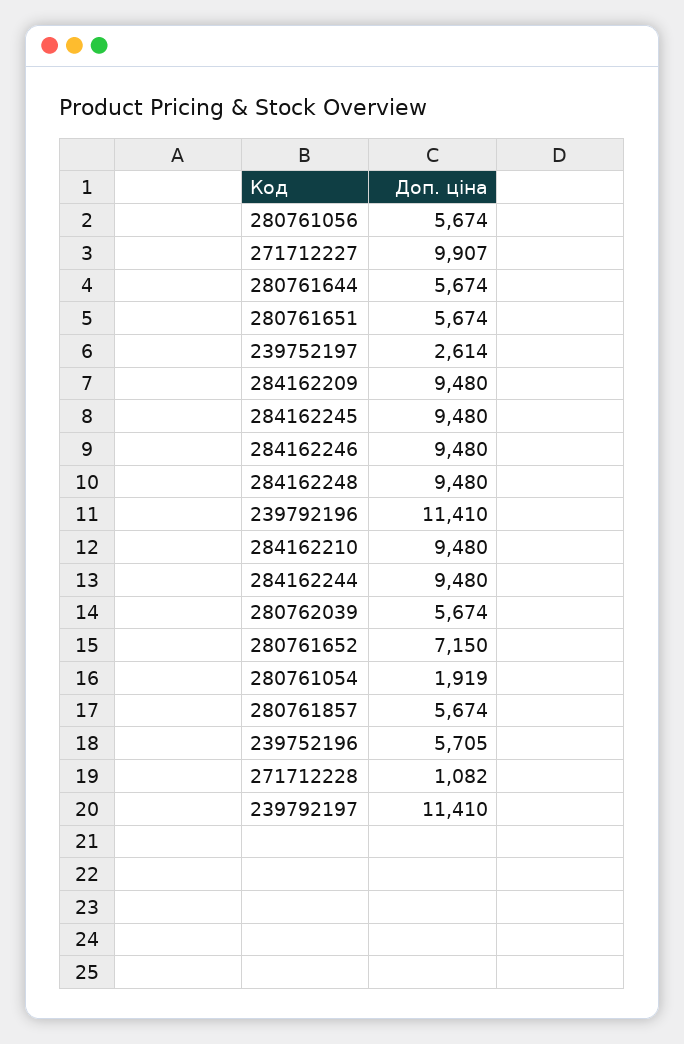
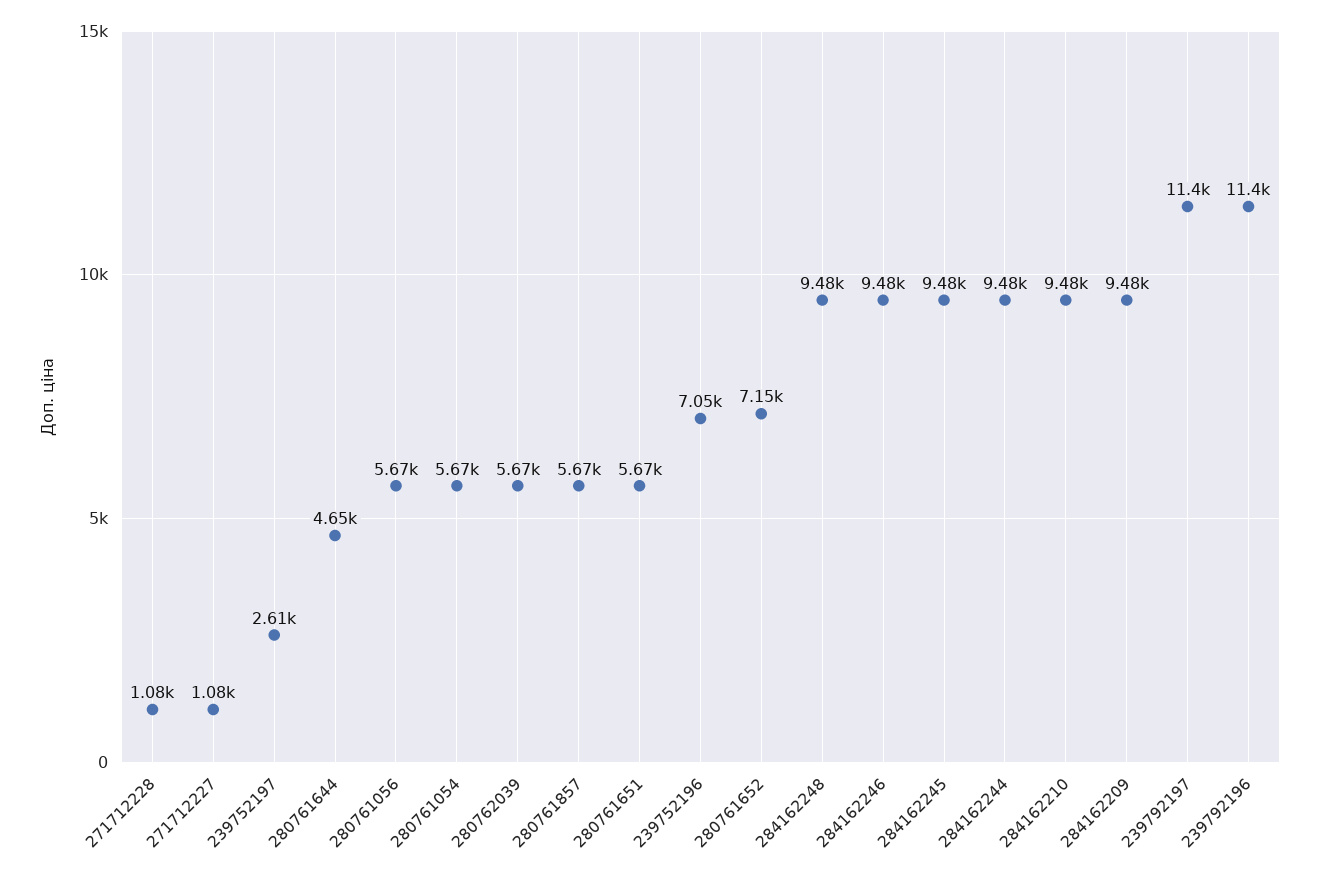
  {
    "280761056": 5674,
-   "271712227": 9907,
+   "271712227": 1080,
-   "280761644": 5674,
+   "280761644": 4650,
    "280761651": 5674,
    "239752197": 2614,
    "284162209": 9480,
    "284162245": 9480,
    "284162246": 9480,
    "284162248": 9480,
    "239792196": 11410,
    "284162210": 9480,
    "284162244": 9480,
    "280762039": 5674,
    "280761652": 7150,
-   "280761054": 1919,
+   "280761054": 5670,
    "280761857": 5674,
-   "239752196": 5705,
+   "239752196": 7050,
    "271712228": 1082,
    "239792197": 11410
  }

